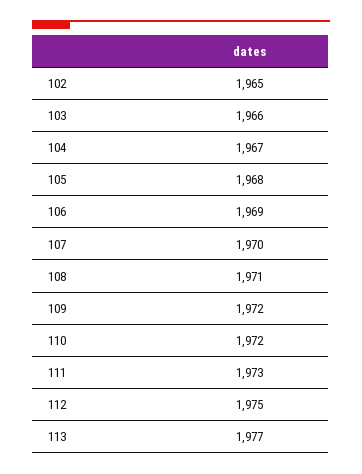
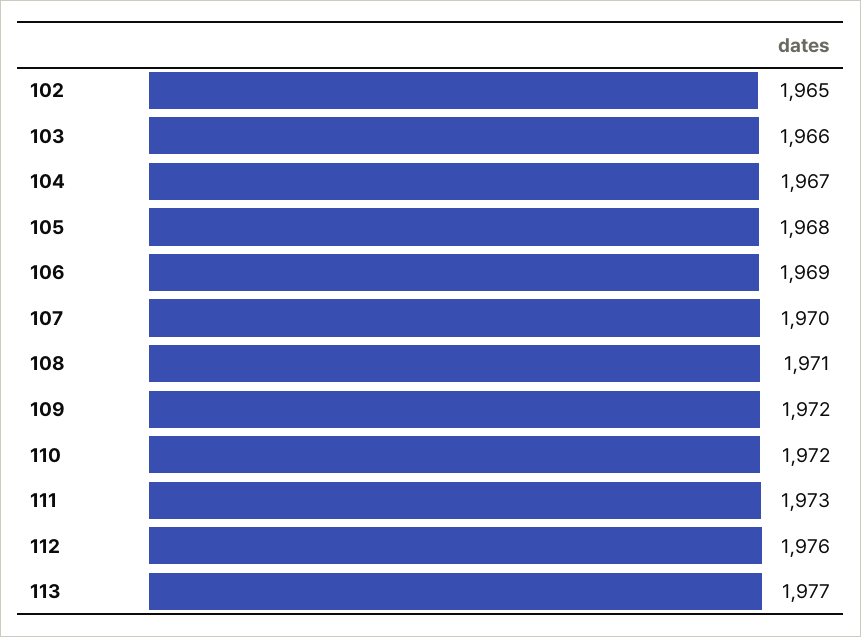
  {
    "102": 1965,
    "103": 1966,
    "104": 1967,
    "105": 1968,
    "106": 1969,
    "107": 1970,
    "108": 1971,
    "109": 1972,
    "110": 1972,
    "111": 1973,
-   "112": 1975,
+   "112": 1976,
    "113": 1977
  }

